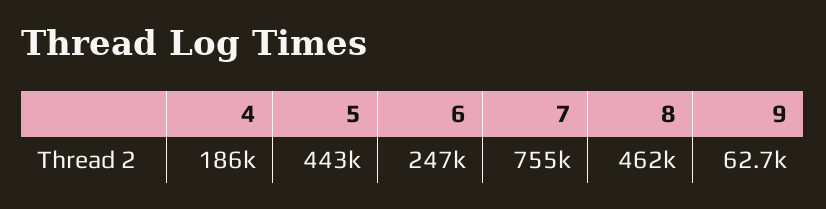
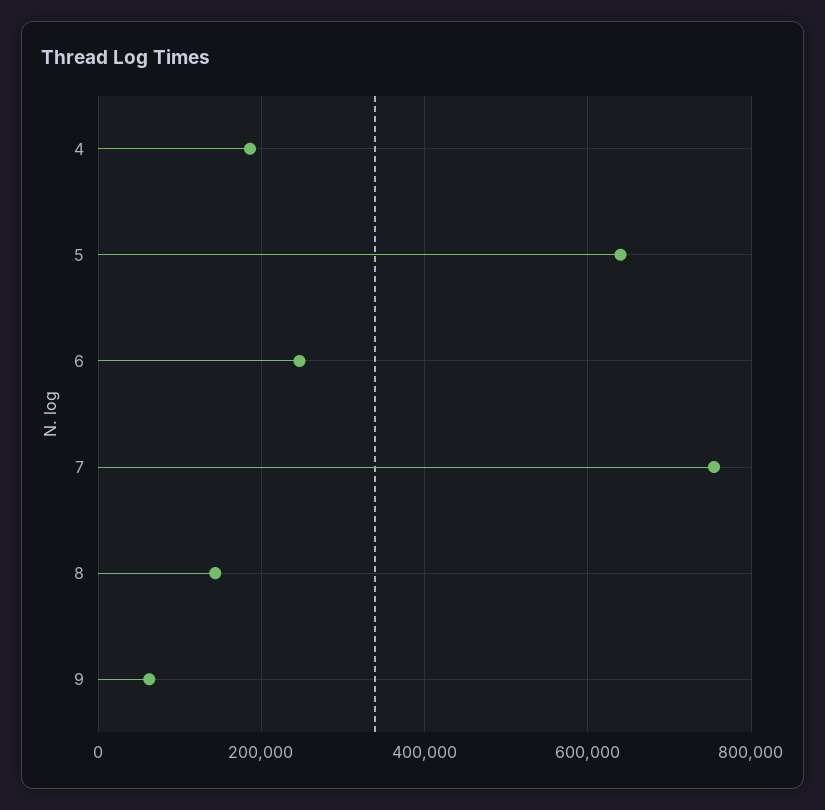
  {
    "4": 186000,
-   "5": 443000,
+   "5": 640000,
    "6": 247000,
    "7": 755000,
-   "8": 462000,
+   "8": 140000,
    "9": 62700
  }

